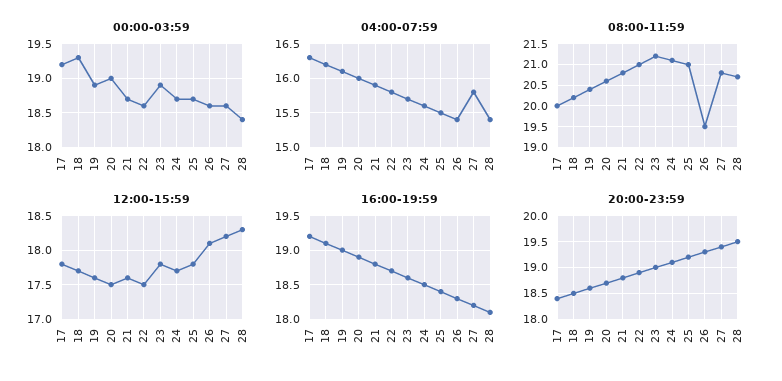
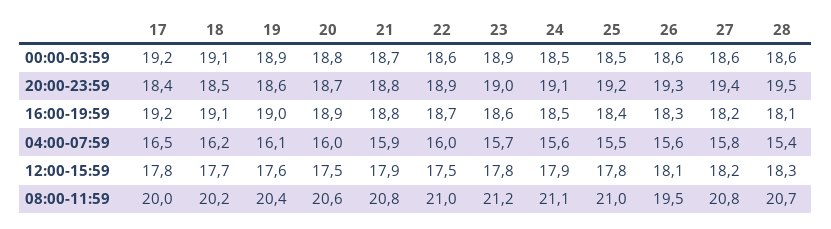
  {
    "00:00-03:59": {
      "17": 19.2,
-     "18": 19.3,
+     "18": 19.1,
      "19": 18.9,
-     "20": 19,
+     "20": 18.8,
      "21": 18.7,
      "22": 18.6,
      "23": 18.9,
-     "24": 18.7,
+     "24": 18.5,
-     "25": 18.7,
+     "25": 18.5,
      "26": 18.6,
      "27": 18.6,
-     "28": 18.4
+     "28": 18.6
    },
    "04:00-07:59": {
-     "17": 16.3,
+     "17": 16.5,
      "18": 16.2,
      "19": 16.1,
      "20": 16,
      "21": 15.9,
-     "22": 15.8,
+     "22": 16,
      "23": 15.7,
      "24": 15.6,
      "25": 15.5,
-     "26": 15.4,
+     "26": 15.6,
      "27": 15.8,
      "28": 15.4
    },
    "08:00-11:59": {
      "17": 20,
      "18": 20.2,
      "19": 20.4,
      "20": 20.6,
      "21": 20.8,
      "22": 21,
      "23": 21.2,
      "24": 21.1,
      "25": 21,
      "26": 19.5,
      "27": 20.8,
      "28": 20.7
    },
    "12:00-15:59": {
      "17": 17.8,
      "18": 17.7,
      "19": 17.6,
      "20": 17.5,
-     "21": 17.6,
+     "21": 17.9,
      "22": 17.5,
      "23": 17.8,
-     "24": 17.7,
+     "24": 17.9,
      "25": 17.8,
      "26": 18.1,
      "27": 18.2,
      "28": 18.3
    },
    "16:00-19:59": {
      "17": 19.2,
      "18": 19.1,
      "19": 19,
      "20": 18.9,
      "21": 18.8,
      "22": 18.7,
      "23": 18.6,
      "24": 18.5,
      "25": 18.4,
      "26": 18.3,
      "27": 18.2,
      "28": 18.1
    },
    "20:00-23:59": {
      "17": 18.4,
      "18": 18.5,
      "19": 18.6,
      "20": 18.7,
      "21": 18.8,
      "22": 18.9,
      "23": 19,
      "24": 19.1,
      "25": 19.2,
      "26": 19.3,
      "27": 19.4,
      "28": 19.5
    }
  }

